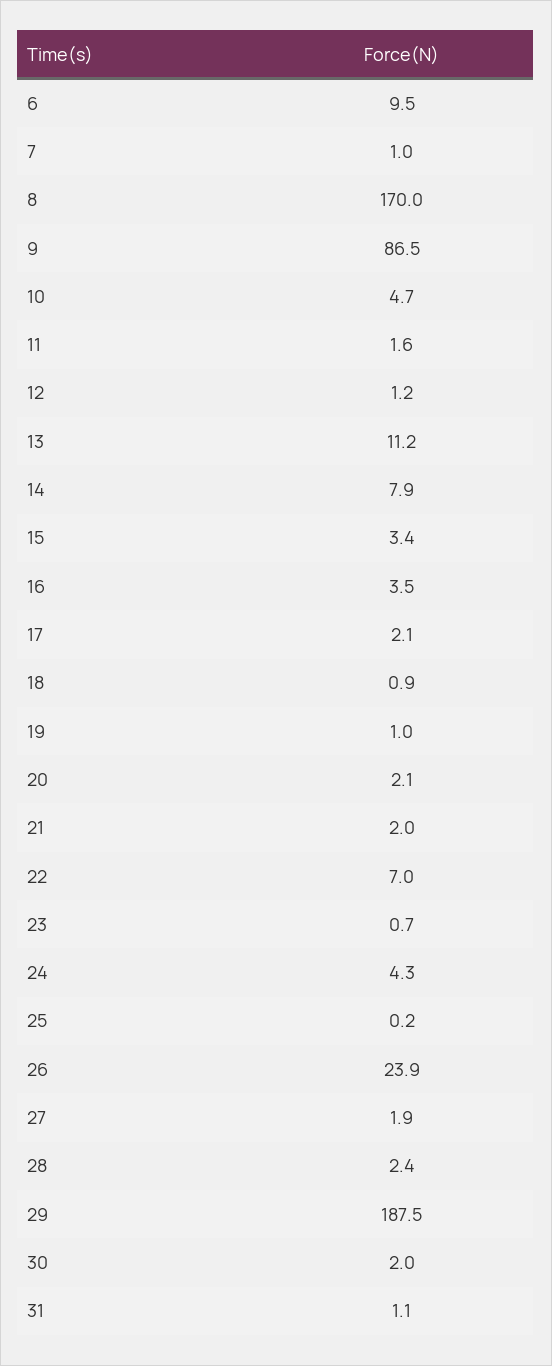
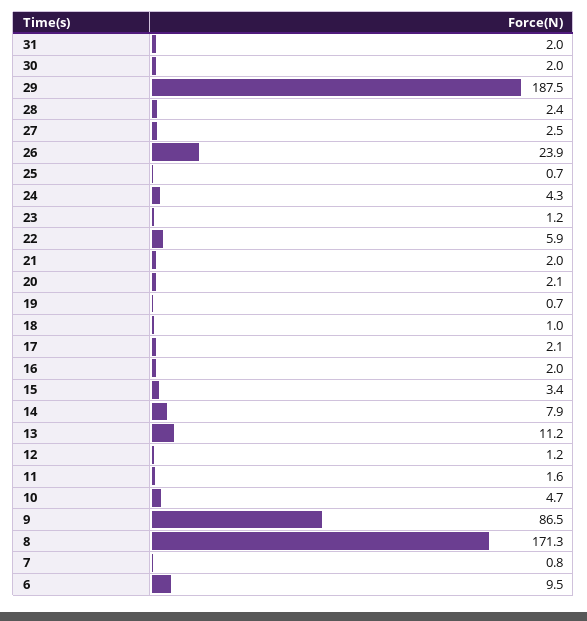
  {
    "6": 9.5,
-   "7": 1,
+   "7": 0.8,
-   "8": 170,
+   "8": 171.3,
    "9": 86.5,
    "10": 4.7,
    "11": 1.6,
    "12": 1.2,
    "13": 11.2,
    "14": 7.9,
    "15": 3.4,
-   "16": 3.5,
+   "16": 2,
    "17": 2.1,
-   "18": 0.9,
+   "18": 1,
-   "19": 1,
+   "19": 0.7,
    "20": 2.1,
    "21": 2,
-   "22": 7,
+   "22": 5.9,
-   "23": 0.7,
+   "23": 1.2,
    "24": 4.3,
-   "25": 0.2,
+   "25": 0.7,
    "26": 23.9,
-   "27": 1.9,
+   "27": 2.5,
    "28": 2.4,
    "29": 187.5,
    "30": 2,
-   "31": 1.1
+   "31": 2
  }

